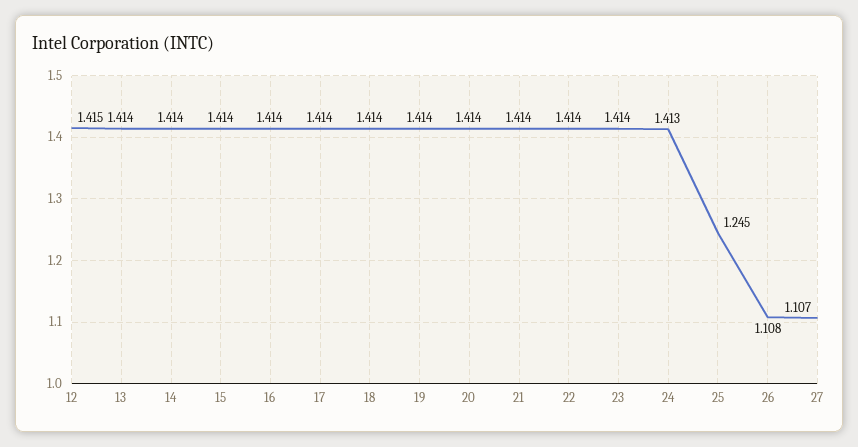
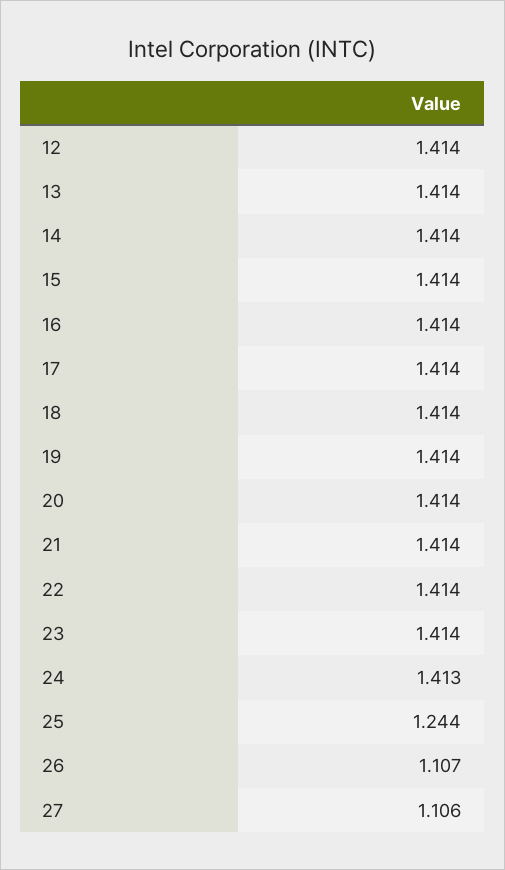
  {
-   "12": 1.415,
+   "12": 1.414,
    "13": 1.414,
    "14": 1.414,
    "15": 1.414,
    "16": 1.414,
    "17": 1.414,
    "18": 1.414,
    "19": 1.414,
    "20": 1.414,
    "21": 1.414,
    "22": 1.414,
    "23": 1.414,
    "24": 1.413,
-   "25": 1.245,
+   "25": 1.244,
-   "26": 1.108,
+   "26": 1.107,
-   "27": 1.107
+   "27": 1.106
  }

